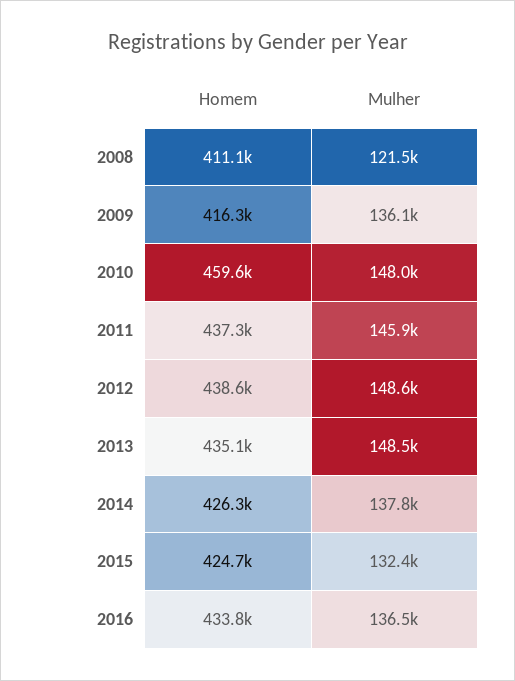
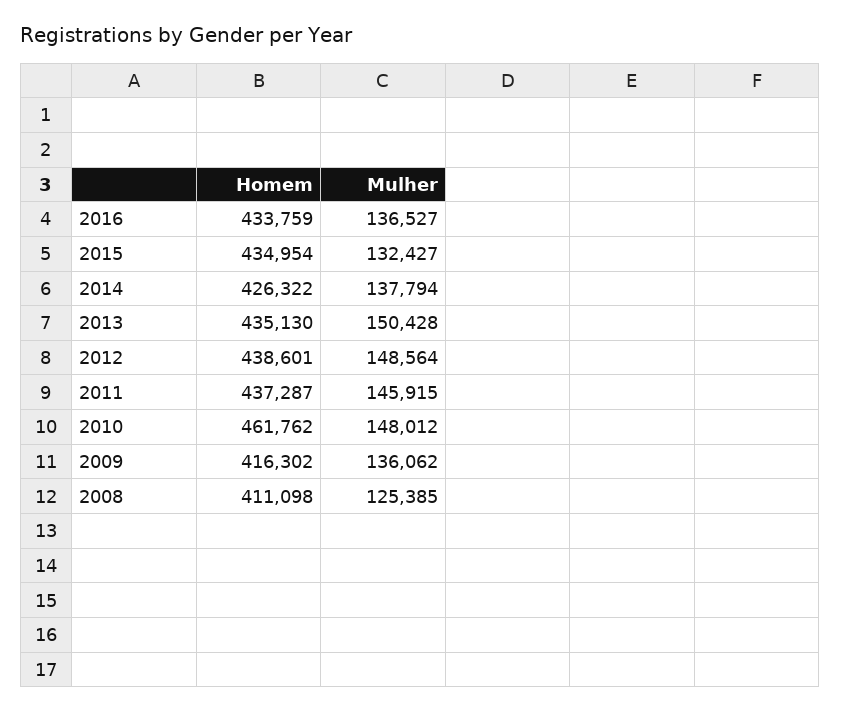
  {
    "Homem": {
      "2008": 411098,
      "2009": 416302,
-     "2010": 459600,
+     "2010": 461762,
      "2011": 437287,
      "2012": 438601,
      "2013": 435130,
      "2014": 426322,
-     "2015": 424700,
+     "2015": 434954,
      "2016": 433759
    },
    "Mulher": {
-     "2008": 121500,
+     "2008": 125385,
      "2009": 136062,
      "2010": 148012,
      "2011": 145915,
      "2012": 148564,
-     "2013": 148500,
+     "2013": 150428,
      "2014": 137794,
      "2015": 132427,
      "2016": 136527
    }
  }

